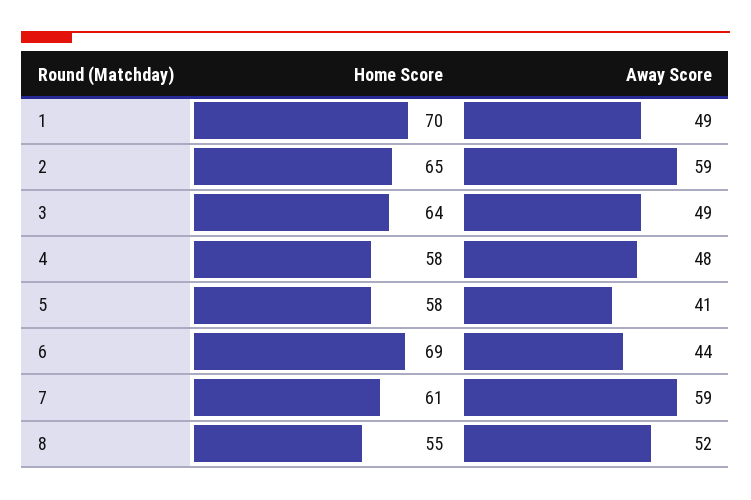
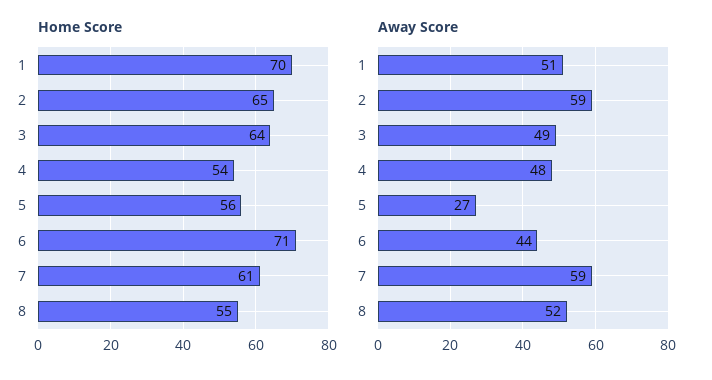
  {
    "Home Score": {
      "1": 70,
      "2": 65,
      "3": 64,
-     "4": 58,
+     "4": 54,
-     "5": 58,
+     "5": 56,
-     "6": 69,
+     "6": 71,
      "7": 61,
      "8": 55
    },
    "Away Score": {
-     "1": 49,
+     "1": 51,
      "2": 59,
      "3": 49,
      "4": 48,
-     "5": 41,
+     "5": 27,
      "6": 44,
      "7": 59,
      "8": 52
    }
  }

